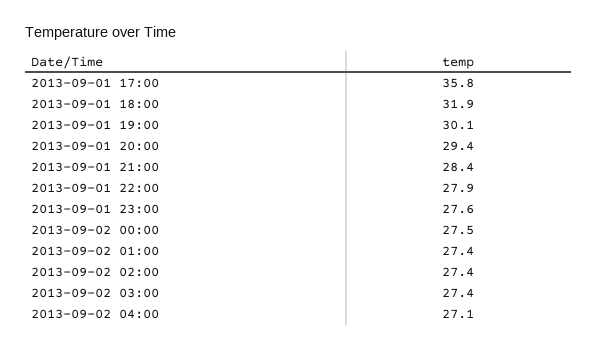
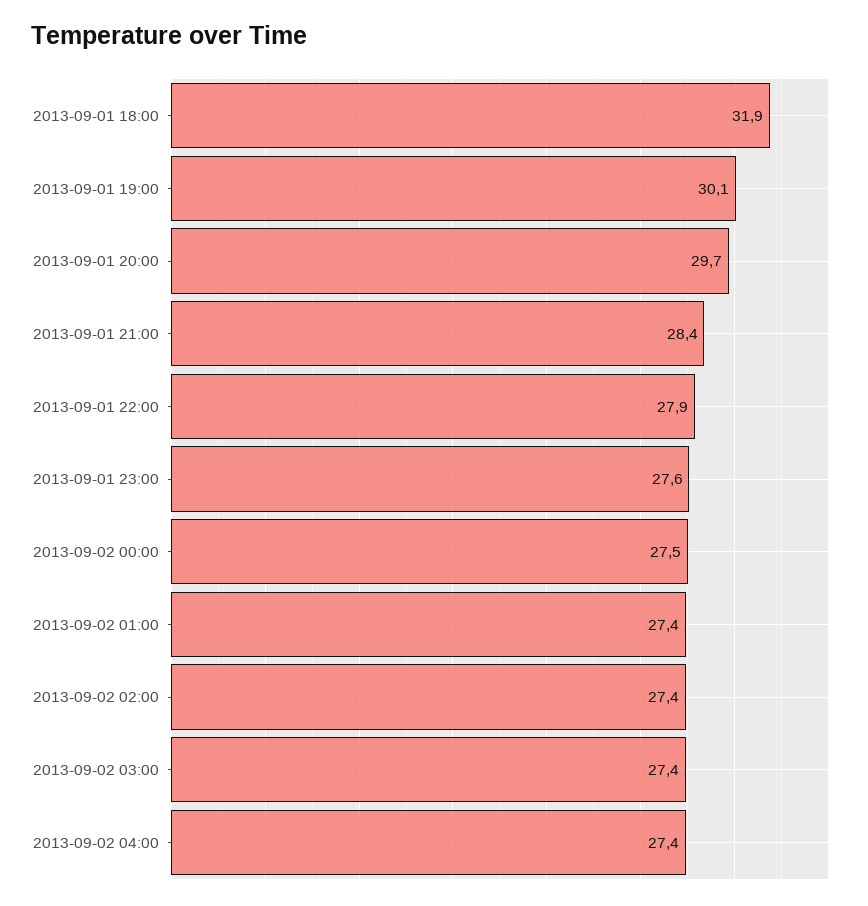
  {
-   "2013-09-01 17:00": 35.8,
    "2013-09-01 18:00": 31.9,
    "2013-09-01 19:00": 30.1,
-   "2013-09-01 20:00": 29.4,
+   "2013-09-01 20:00": 29.7,
    "2013-09-01 21:00": 28.4,
    "2013-09-01 22:00": 27.9,
    "2013-09-01 23:00": 27.6,
    "2013-09-02 00:00": 27.5,
    "2013-09-02 01:00": 27.4,
    "2013-09-02 02:00": 27.4,
    "2013-09-02 03:00": 27.4,
-   "2013-09-02 04:00": 27.1
+   "2013-09-02 04:00": 27.4
  }

